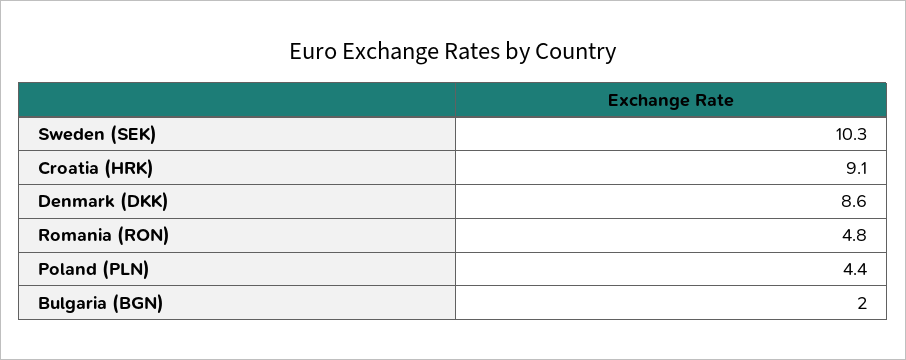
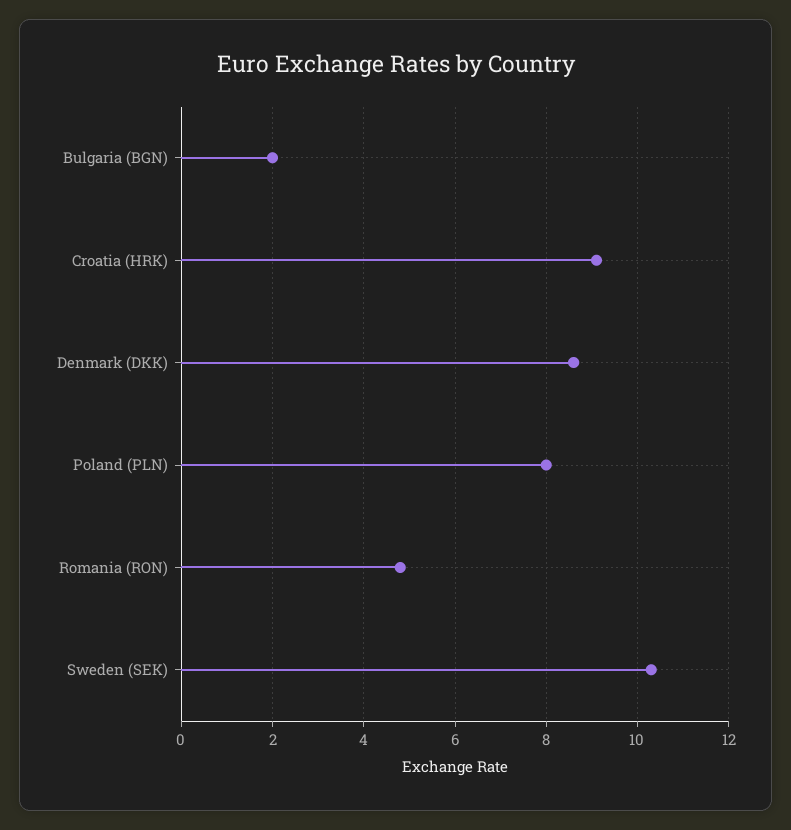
  {
    "Sweden (SEK)": 10.3,
    "Croatia (HRK)": 9.1,
    "Denmark (DKK)": 8.6,
    "Romania (RON)": 4.8,
-   "Poland (PLN)": 4.4,
+   "Poland (PLN)": 8,
    "Bulgaria (BGN)": 2
  }

